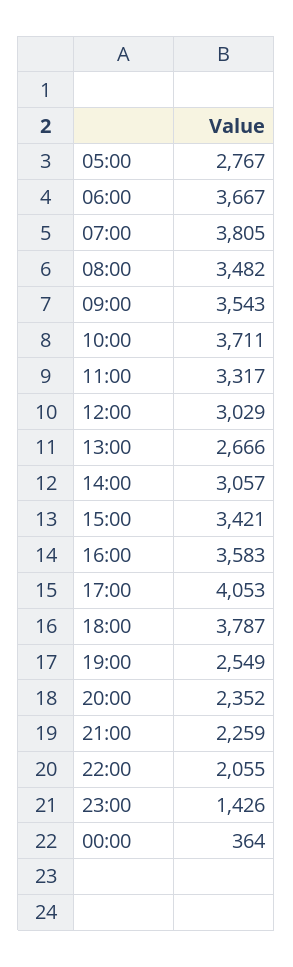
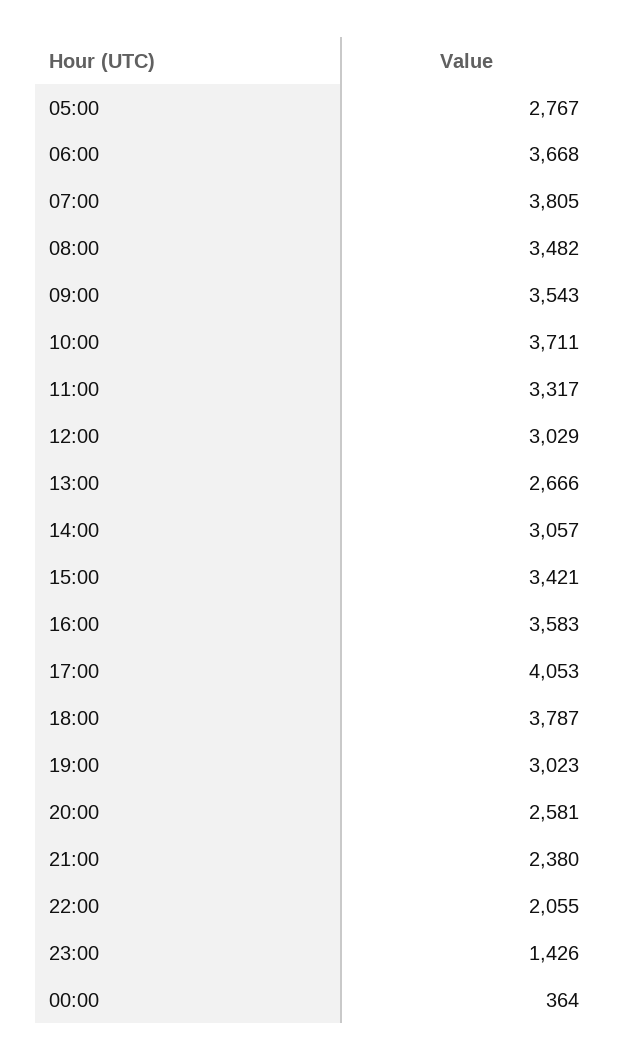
  {
    "05:00": 2767,
-   "06:00": 3667,
+   "06:00": 3668,
    "07:00": 3805,
    "08:00": 3482,
    "09:00": 3543,
    "10:00": 3711,
    "11:00": 3317,
    "12:00": 3029,
    "13:00": 2666,
    "14:00": 3057,
    "15:00": 3421,
    "16:00": 3583,
    "17:00": 4053,
    "18:00": 3787,
-   "19:00": 2549,
+   "19:00": 3023,
-   "20:00": 2352,
+   "20:00": 2581,
-   "21:00": 2259,
+   "21:00": 2380,
    "22:00": 2055,
    "23:00": 1426,
    "00:00": 364
  }

